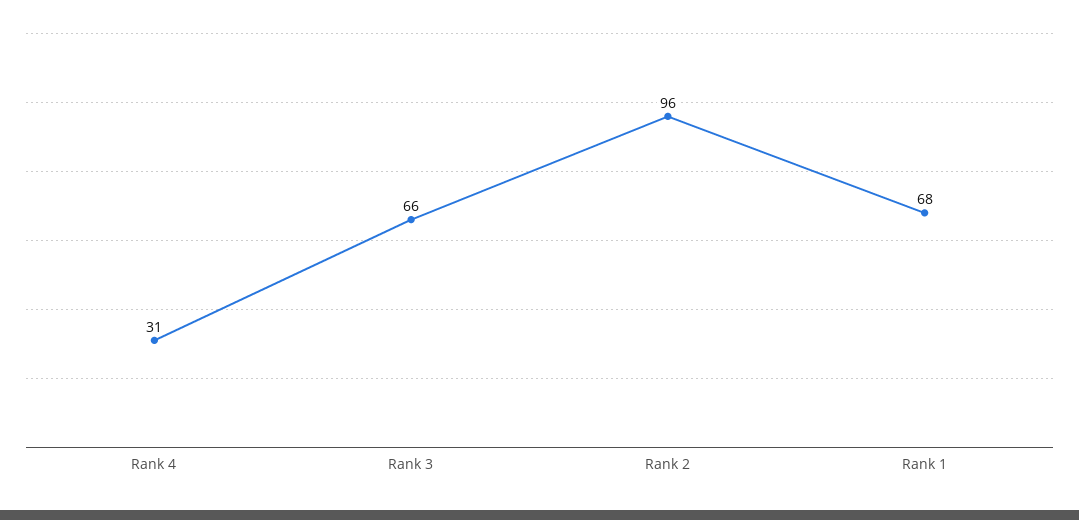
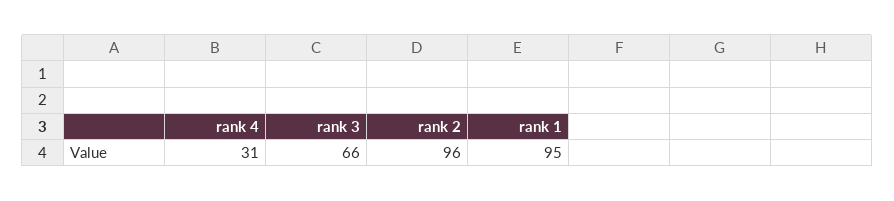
  {
    "Rank 4": 31,
    "Rank 3": 66,
    "Rank 2": 96,
-   "Rank 1": 68
+   "Rank 1": 95
  }

